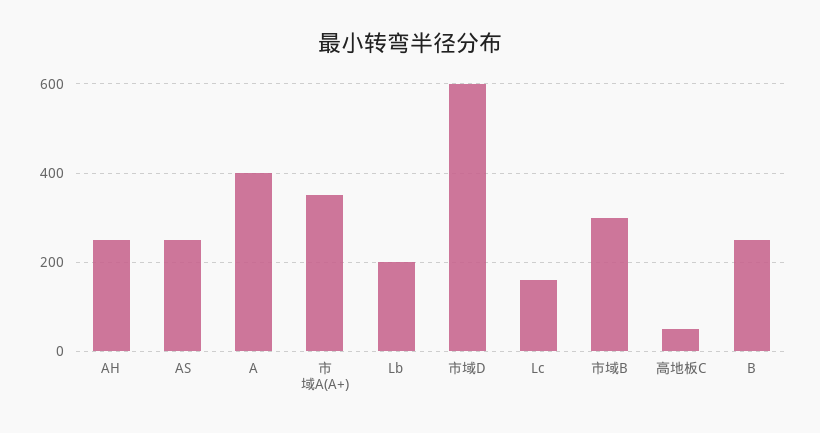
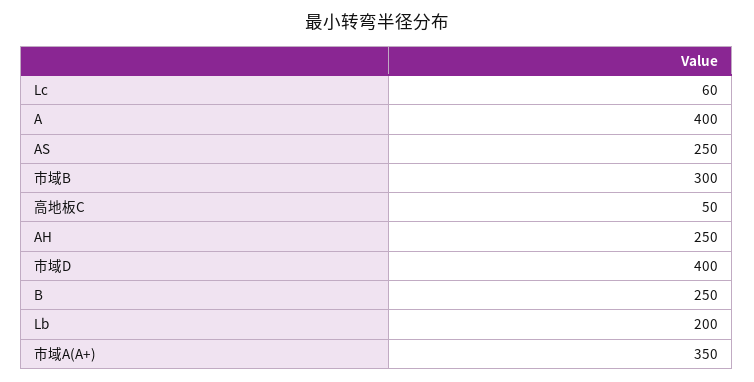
  {
    "AH": 250,
    "AS": 250,
    "A": 400,
    "市域A(A+)": 350,
    "Lb": 200,
-   "市域D": 600,
+   "市域D": 400,
-   "Lc": 160,
+   "Lc": 60,
    "市域B": 300,
    "高地板C": 50,
    "B": 250
  }

